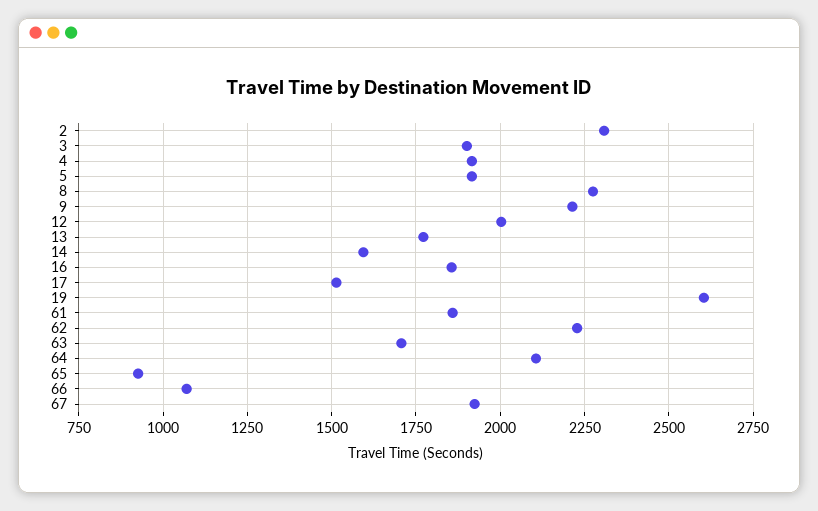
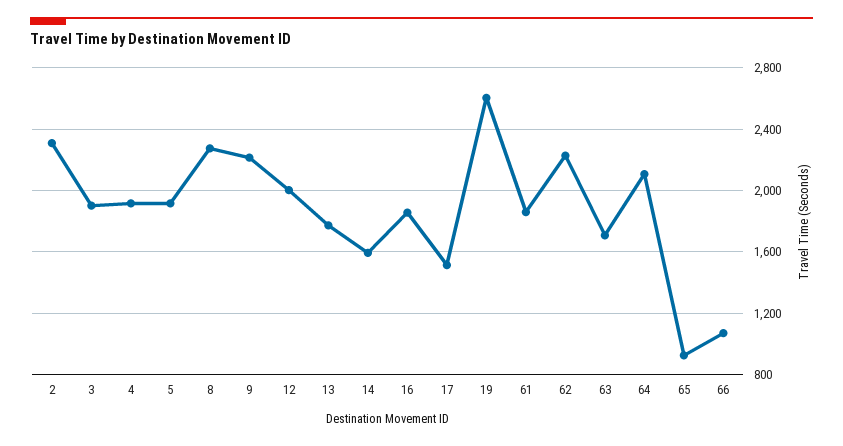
  {
    "2": 2300,
    "3": 1900,
    "4": 1925,
    "5": 1925,
    "8": 2275,
    "9": 2225,
    "12": 2000,
    "13": 1775,
    "14": 1600,
    "16": 1850,
    "17": 1525,
    "19": 2600,
    "61": 1850,
    "62": 2225,
    "63": 1700,
    "64": 2100,
    "65": 925,
-   "66": 1075,
+   "66": 1075
-   "67": 1925
  }

